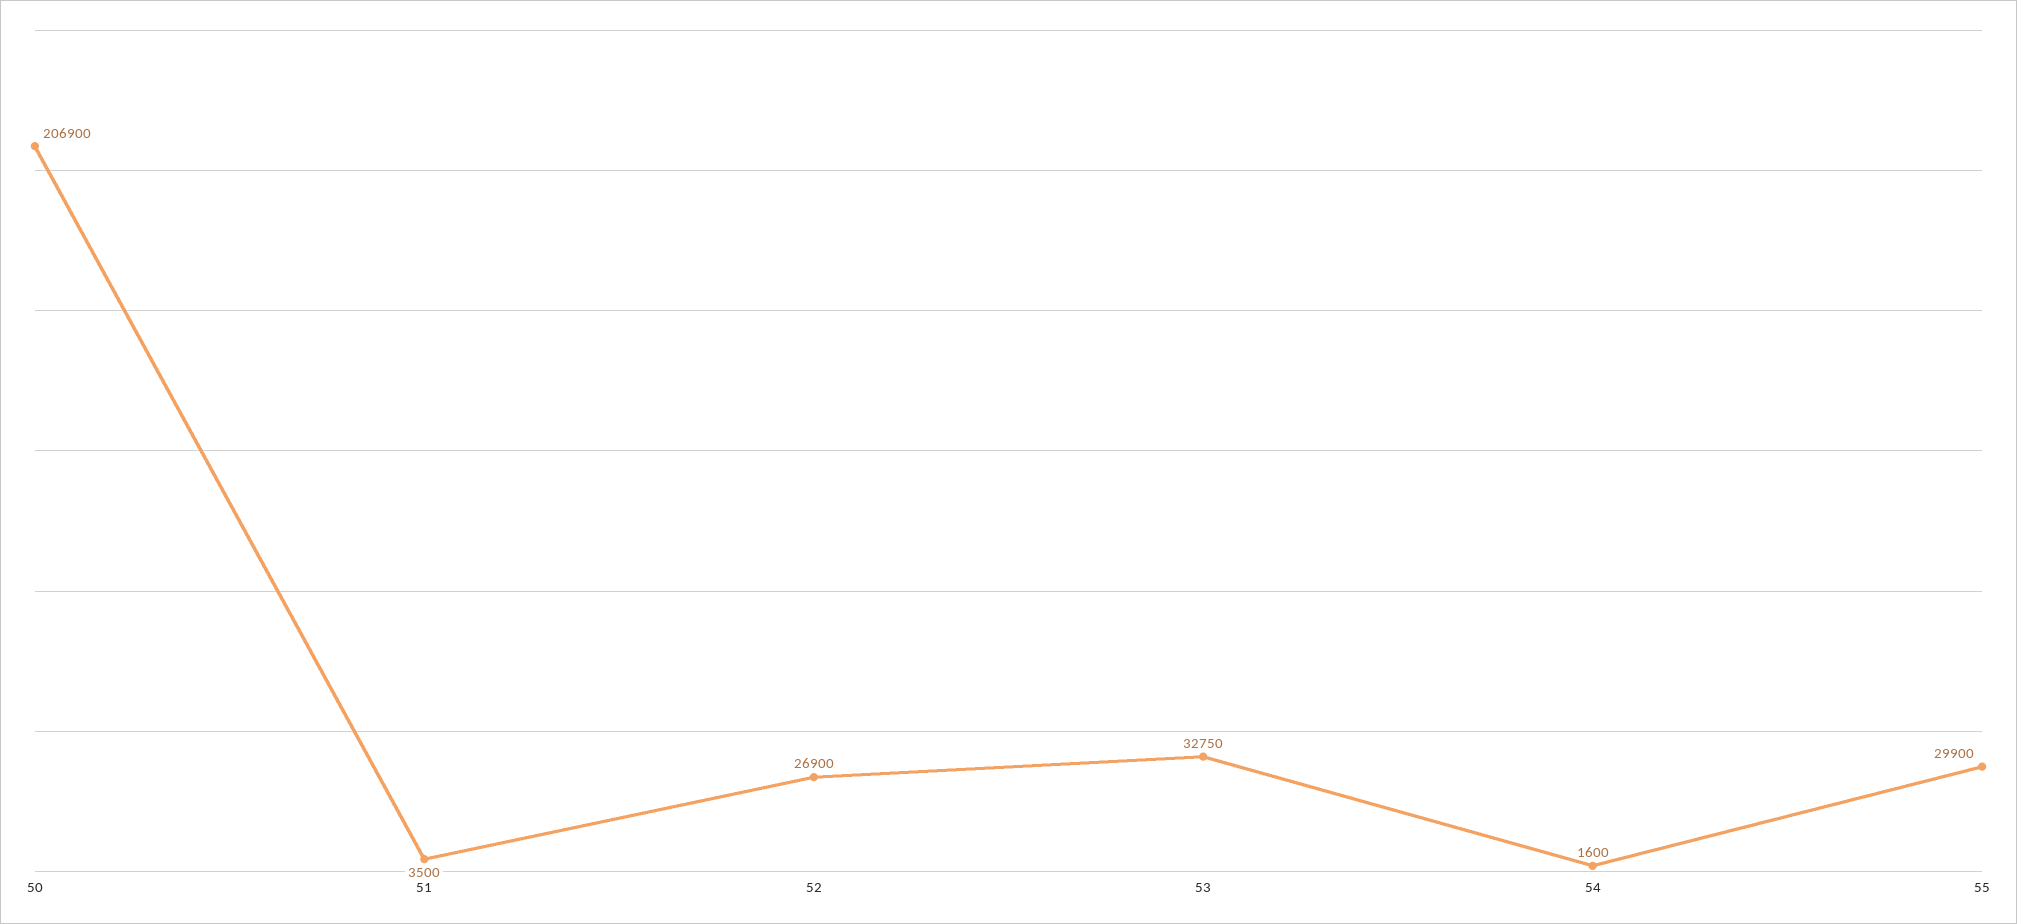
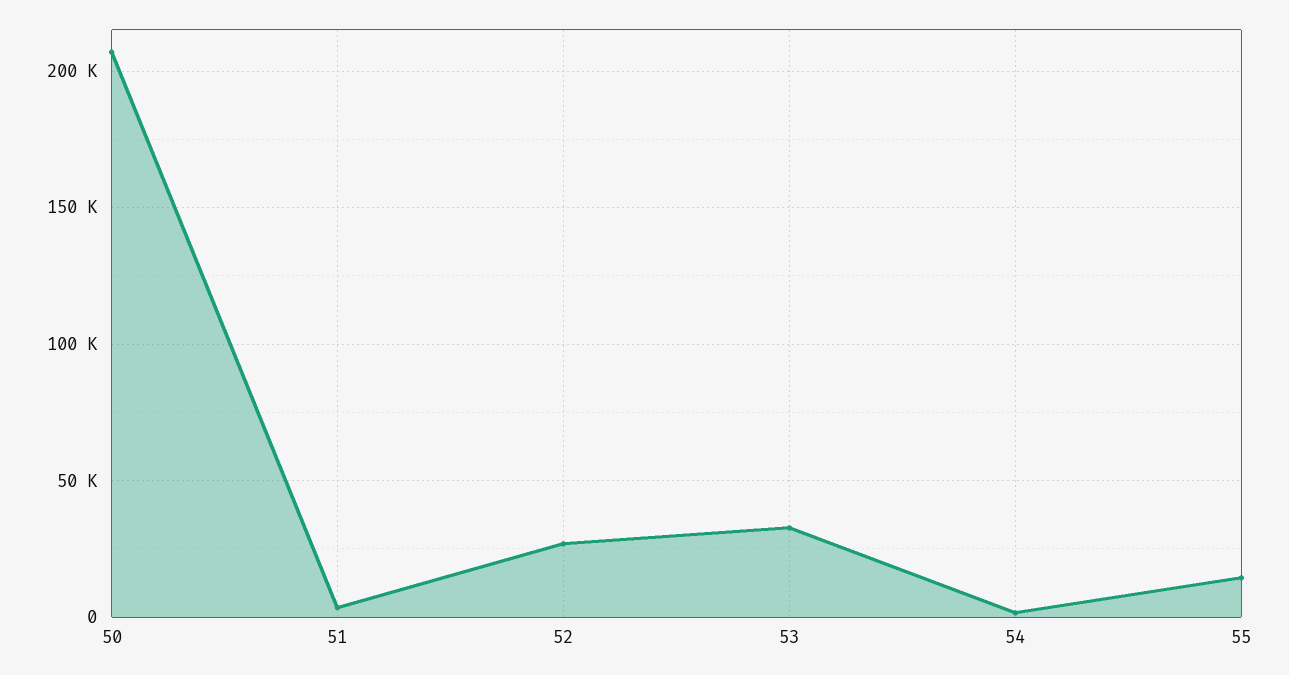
  {
    "50": 206900,
    "51": 3500,
    "52": 26900,
    "53": 32750,
    "54": 1600,
-   "55": 29900
+   "55": 15000
  }

